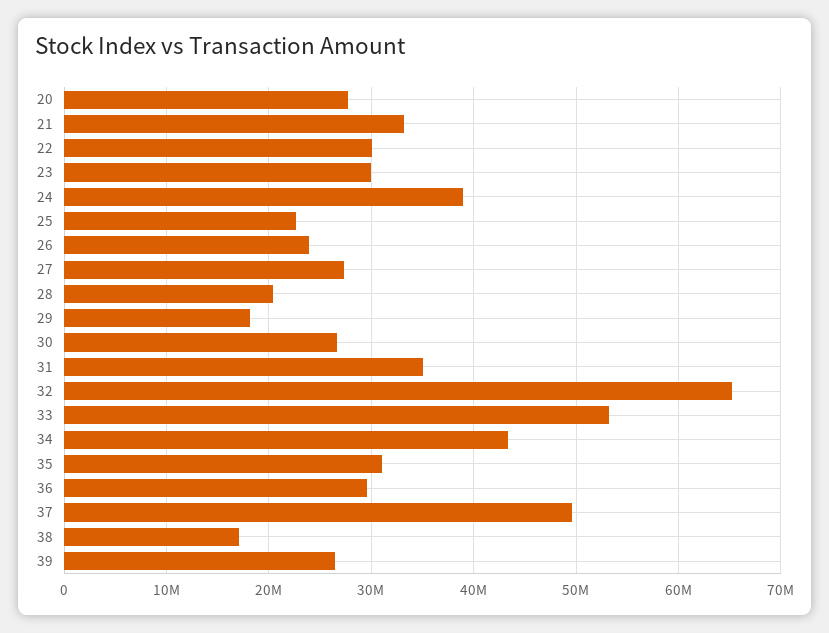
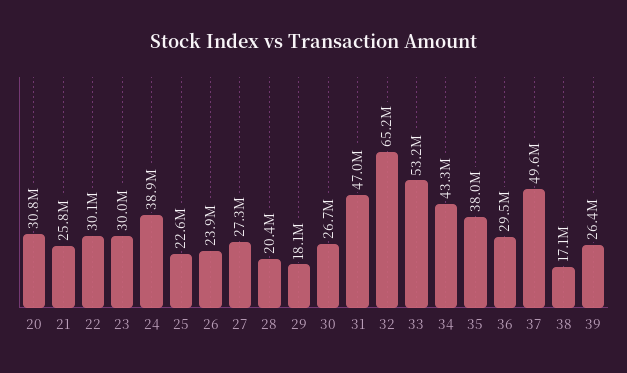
  {
-   "20": 28000000,
+   "20": 30800000,
-   "21": 33000000,
+   "21": 25800000,
    "22": 30100000,
    "23": 30000000,
    "24": 38900000,
    "25": 22600000,
    "26": 23900000,
    "27": 27300000,
    "28": 20400000,
    "29": 18100000,
    "30": 26700000,
-   "31": 35000000,
+   "31": 47000000,
    "32": 65200000,
    "33": 53200000,
    "34": 43300000,
-   "35": 31000000,
+   "35": 38000000,
    "36": 29500000,
    "37": 49600000,
    "38": 17100000,
    "39": 26400000
  }

